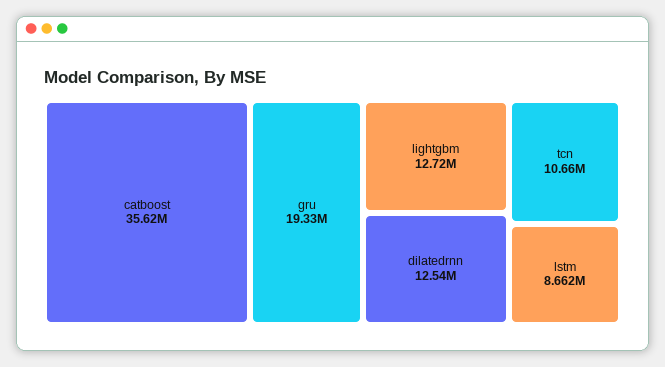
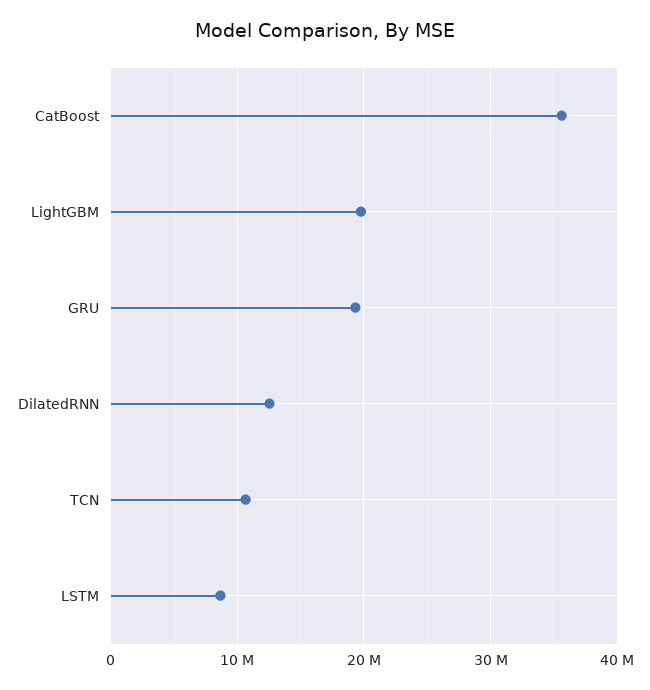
  {
    "catboost": 35620000,
    "gru": 19330000,
-   "lightgbm": 12720000,
+   "lightgbm": 20000000,
    "dilatedrnn": 12540000,
    "tcn": 10660000,
    "lstm": 8662000
  }

